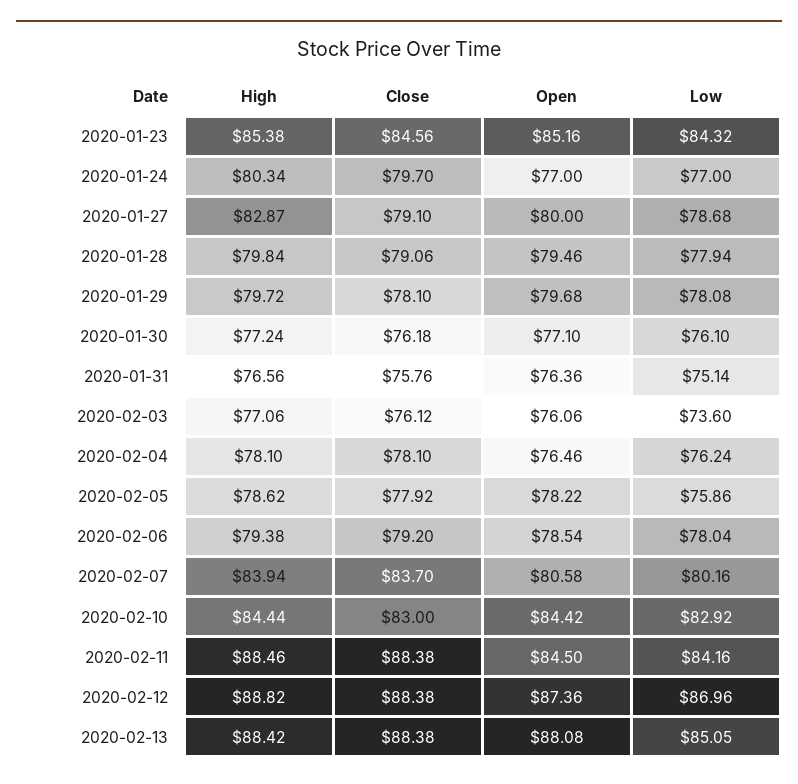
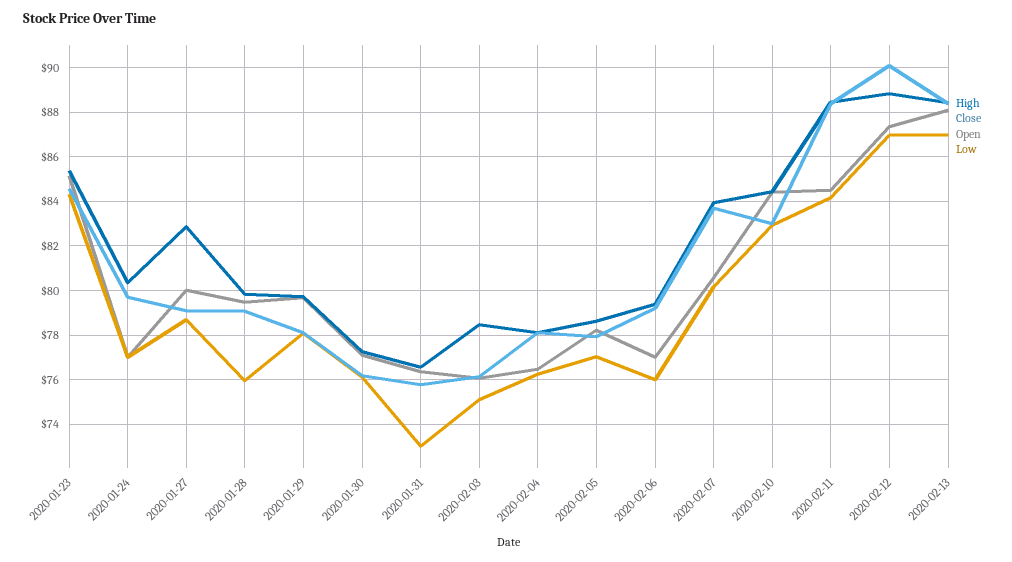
  {
    "High": {
      "2020-01-23": 85.38,
      "2020-01-24": 80.34,
      "2020-01-27": 82.87,
      "2020-01-28": 79.84,
      "2020-01-29": 79.72,
      "2020-01-30": 77.24,
      "2020-01-31": 76.56,
-     "2020-02-03": 77.06,
+     "2020-02-03": 78.5,
      "2020-02-04": 78.1,
      "2020-02-05": 78.62,
      "2020-02-06": 79.38,
      "2020-02-07": 83.94,
      "2020-02-10": 84.44,
      "2020-02-11": 88.46,
      "2020-02-12": 88.82,
      "2020-02-13": 88.42
    },
    "Close": {
      "2020-01-23": 84.56,
      "2020-01-24": 79.7,
      "2020-01-27": 79.1,
      "2020-01-28": 79.06,
      "2020-01-29": 78.1,
      "2020-01-30": 76.18,
      "2020-01-31": 75.76,
      "2020-02-03": 76.12,
      "2020-02-04": 78.1,
      "2020-02-05": 77.92,
      "2020-02-06": 79.2,
      "2020-02-07": 83.7,
      "2020-02-10": 83,
      "2020-02-11": 88.38,
-     "2020-02-12": 88.38,
+     "2020-02-12": 90,
      "2020-02-13": 88.38
    },
    "Open": {
      "2020-01-23": 85.16,
      "2020-01-24": 77,
      "2020-01-27": 80,
      "2020-01-28": 79.46,
      "2020-01-29": 79.68,
      "2020-01-30": 77.1,
      "2020-01-31": 76.36,
      "2020-02-03": 76.06,
      "2020-02-04": 76.46,
      "2020-02-05": 78.22,
-     "2020-02-06": 78.54,
+     "2020-02-06": 77,
      "2020-02-07": 80.58,
      "2020-02-10": 84.42,
      "2020-02-11": 84.5,
      "2020-02-12": 87.36,
      "2020-02-13": 88.08
    },
    "Low": {
      "2020-01-23": 84.32,
      "2020-01-24": 77,
      "2020-01-27": 78.68,
-     "2020-01-28": 77.94,
+     "2020-01-28": 76,
      "2020-01-29": 78.08,
      "2020-01-30": 76.1,
-     "2020-01-31": 75.14,
+     "2020-01-31": 73,
-     "2020-02-03": 73.6,
+     "2020-02-03": 75,
      "2020-02-04": 76.24,
-     "2020-02-05": 75.86,
+     "2020-02-05": 77,
-     "2020-02-06": 78.04,
+     "2020-02-06": 76,
      "2020-02-07": 80.16,
      "2020-02-10": 82.92,
      "2020-02-11": 84.16,
      "2020-02-12": 86.96,
-     "2020-02-13": 85.05
+     "2020-02-13": 87
    }
  }

